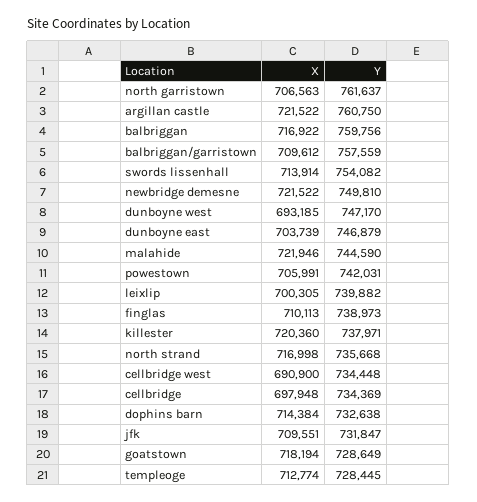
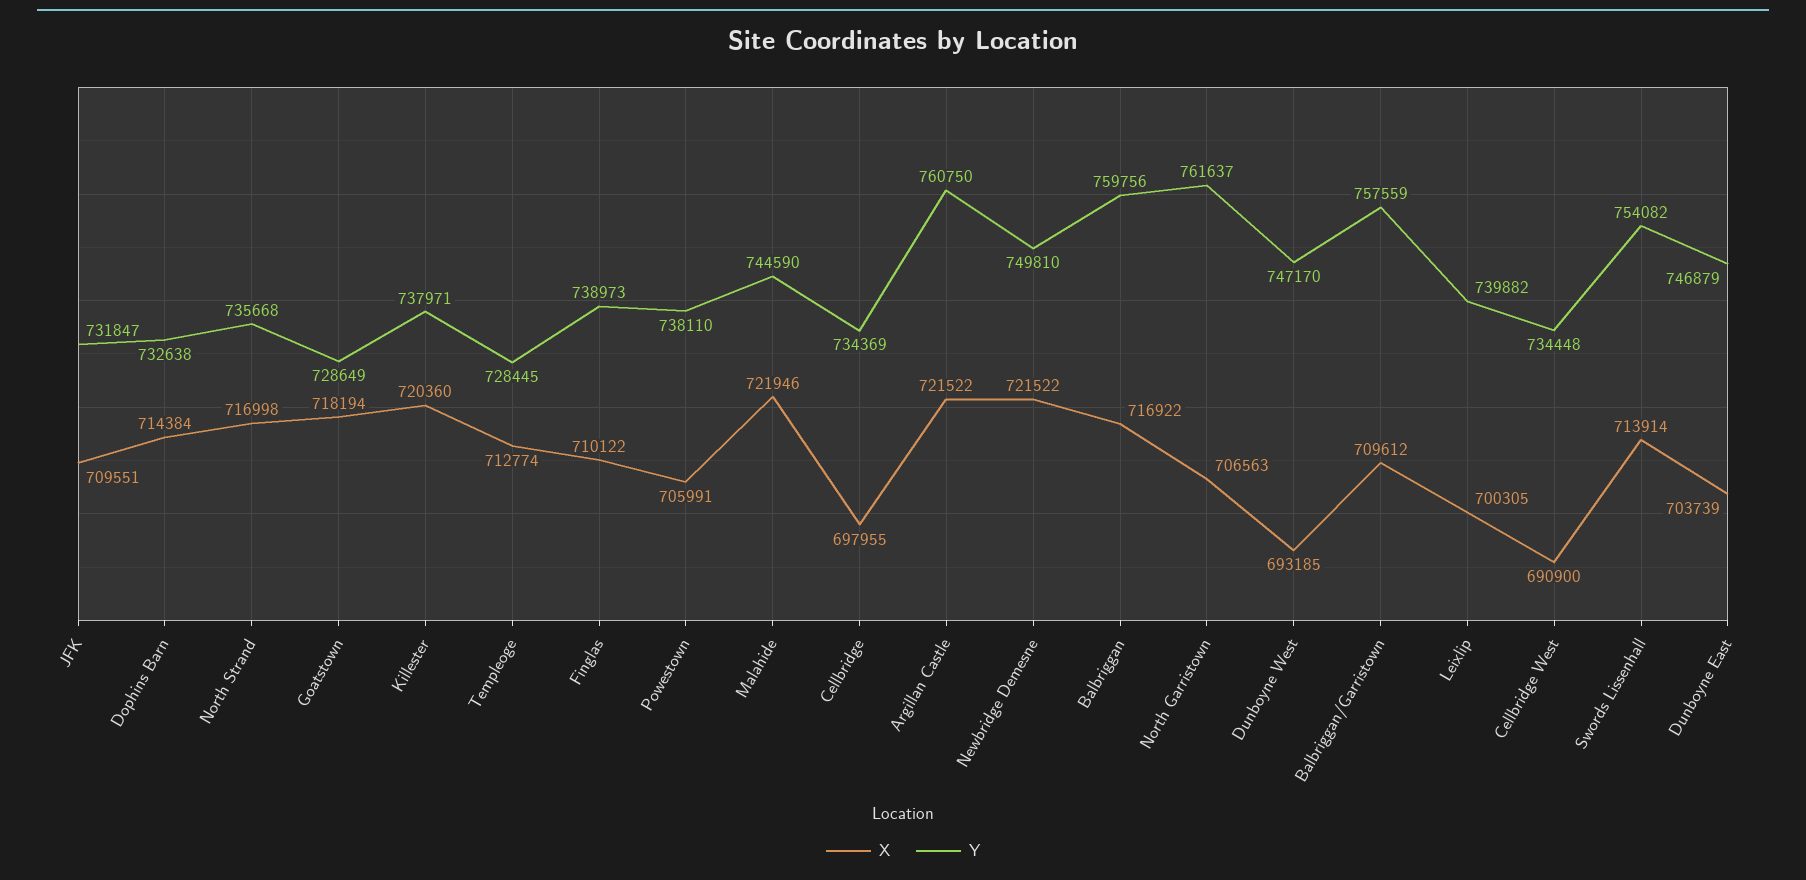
  {
    "X": {
      "north garristown": 706563,
      "argillan castle": 721522,
      "balbriggan": 716922,
      "balbriggan/garristown": 709612,
      "swords lissenhall": 713914,
      "newbridge demesne": 721522,
      "dunboyne west": 693185,
      "dunboyne east": 703739,
      "malahide": 721946,
      "powestown": 705991,
      "leixlip": 700305,
-     "finglas": 710113,
+     "finglas": 710122,
      "killester": 720360,
      "north strand": 716998,
      "cellbridge west": 690900,
-     "cellbridge": 697948,
+     "cellbridge": 697955,
      "dophins barn": 714384,
      "jfk": 709551,
      "goatstown": 718194,
      "templeoge": 712774
    },
    "Y": {
      "north garristown": 761637,
      "argillan castle": 760750,
      "balbriggan": 759756,
      "balbriggan/garristown": 757559,
      "swords lissenhall": 754082,
      "newbridge demesne": 749810,
      "dunboyne west": 747170,
      "dunboyne east": 746879,
      "malahide": 744590,
-     "powestown": 742031,
+     "powestown": 738110,
      "leixlip": 739882,
      "finglas": 738973,
      "killester": 737971,
      "north strand": 735668,
      "cellbridge west": 734448,
      "cellbridge": 734369,
      "dophins barn": 732638,
      "jfk": 731847,
      "goatstown": 728649,
      "templeoge": 728445
    }
  }

